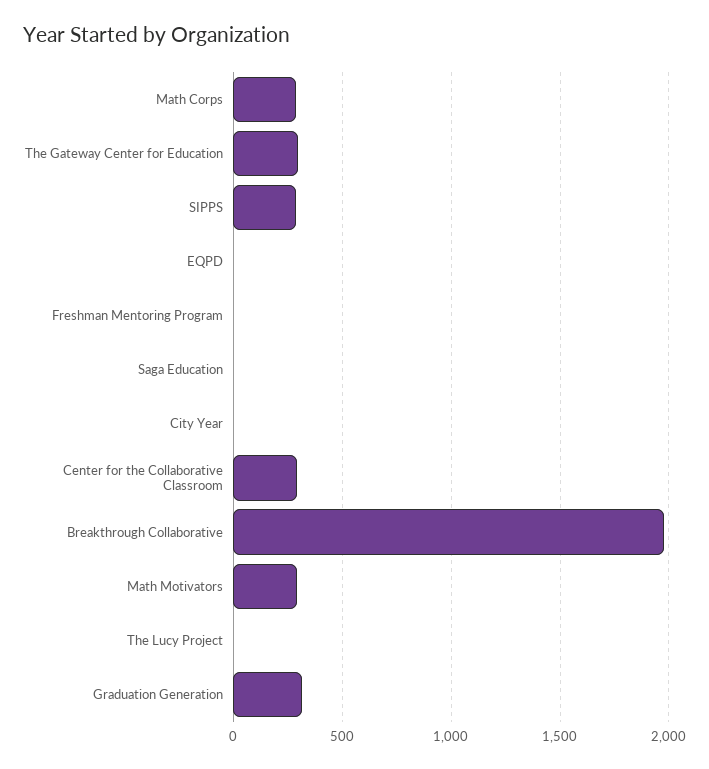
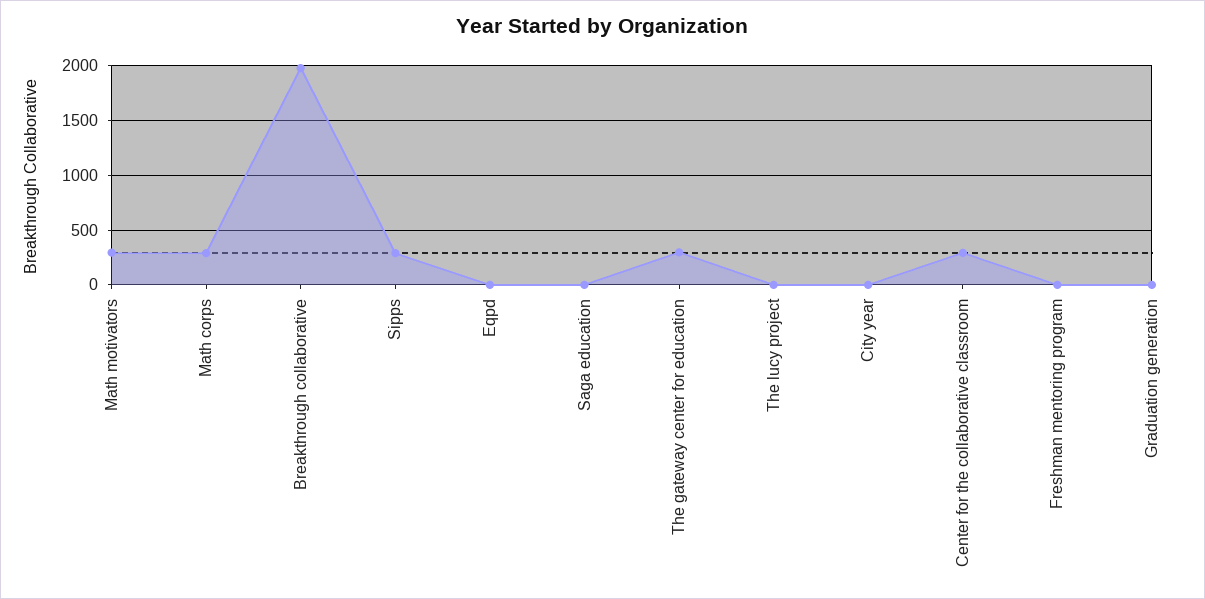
  {
    "Math Corps": 300,
    "The Gateway Center for Education": 300,
    "SIPPS": 300,
    "EQPD": 0,
    "Freshman Mentoring Program": 0,
    "Saga Education": 0,
    "City Year": 0,
    "Center for the Collaborative Classroom": 300,
    "Breakthrough Collaborative": 2000,
    "Math Motivators": 300,
    "The Lucy Project": 0,
-   "Graduation Generation": 300
+   "Graduation Generation": 0
  }

